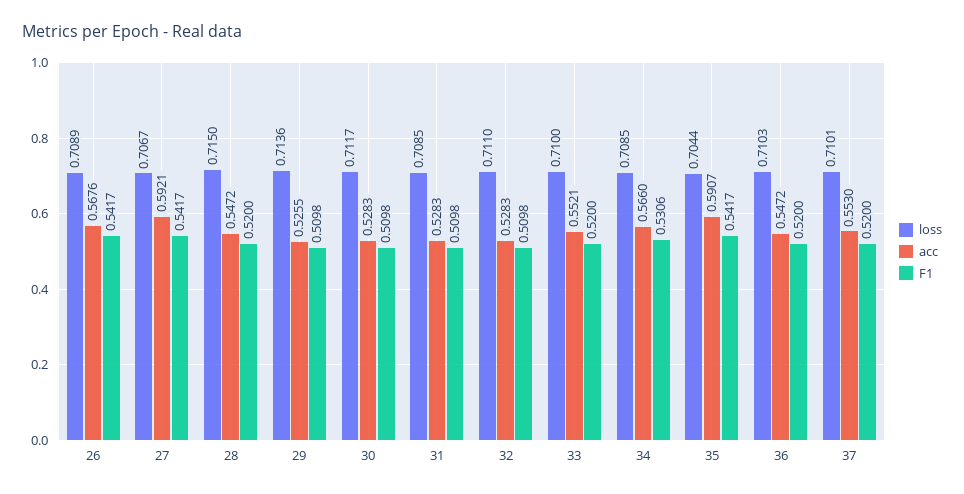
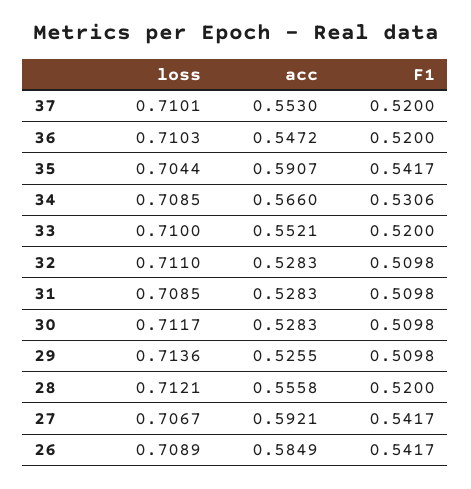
  {
    "loss": {
      "26": 0.7089,
      "27": 0.7067,
-     "28": 0.715,
+     "28": 0.7121,
      "29": 0.7136,
      "30": 0.7117,
      "31": 0.7085,
      "32": 0.711,
      "33": 0.71,
      "34": 0.7085,
      "35": 0.7044,
      "36": 0.7103,
      "37": 0.7101
    },
    "acc": {
-     "26": 0.5676,
+     "26": 0.5849,
      "27": 0.5921,
-     "28": 0.5472,
+     "28": 0.5558,
      "29": 0.5255,
      "30": 0.5283,
      "31": 0.5283,
      "32": 0.5283,
      "33": 0.5521,
      "34": 0.566,
      "35": 0.5907,
      "36": 0.5472,
      "37": 0.553
    },
    "F1": {
      "26": 0.5417,
      "27": 0.5417,
      "28": 0.52,
      "29": 0.5098,
      "30": 0.5098,
      "31": 0.5098,
      "32": 0.5098,
      "33": 0.52,
      "34": 0.5306,
      "35": 0.5417,
      "36": 0.52,
      "37": 0.52
    }
  }

